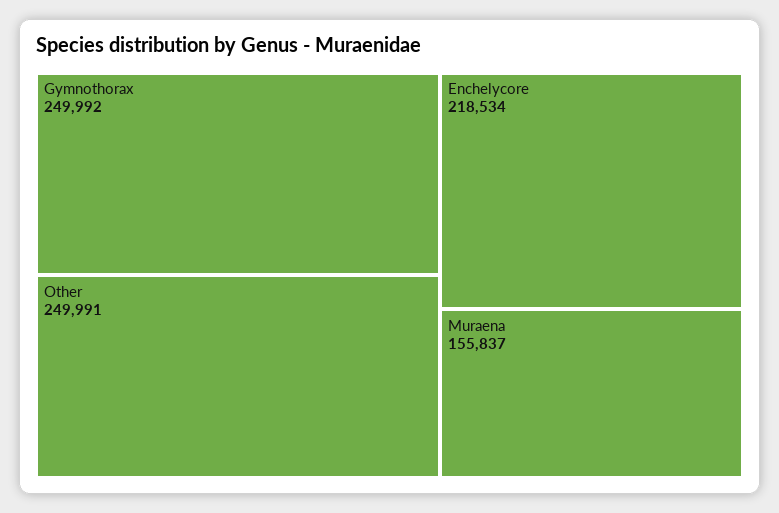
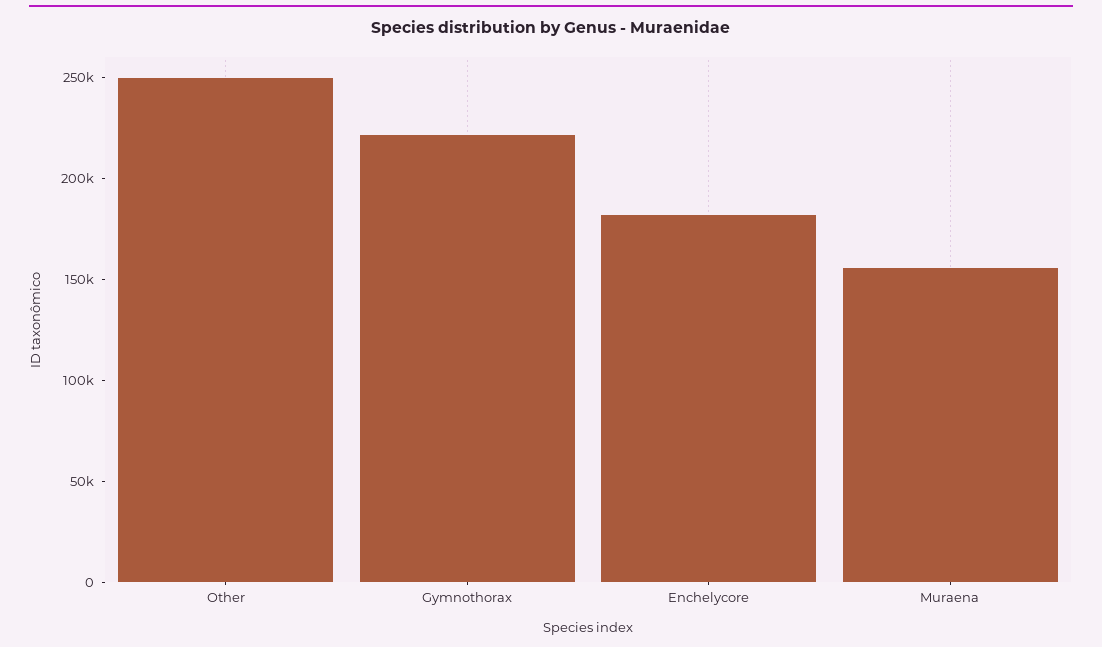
  {
-   "Gymnothorax": 249992,
+   "Gymnothorax": 220000,
    "Other": 249991,
-   "Enchelycore": 218534,
+   "Enchelycore": 180000,
    "Muraena": 155837
  }

